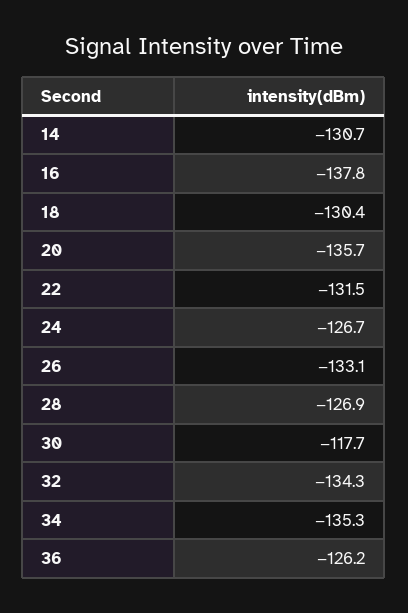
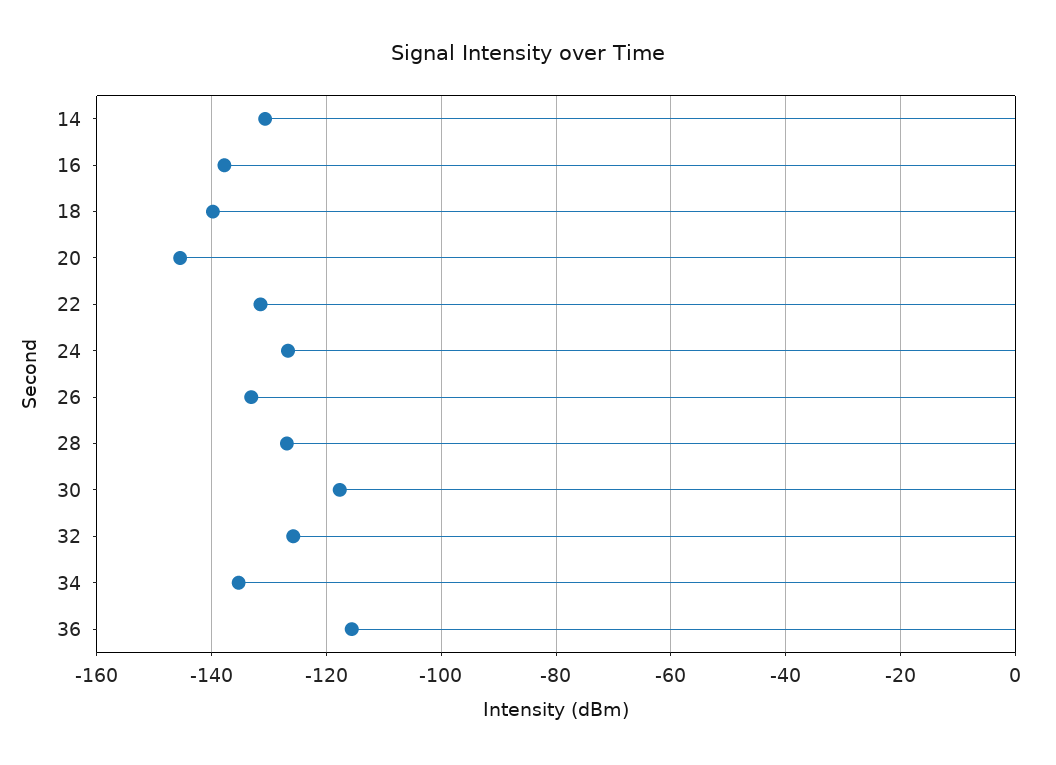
  {
    "14": -130.7,
    "16": -137.8,
-   "18": -130.4,
+   "18": -140,
-   "20": -135.7,
+   "20": -146,
    "22": -131.5,
    "24": -126.7,
    "26": -133.1,
    "28": -126.9,
    "30": -117.7,
-   "32": -134.3,
+   "32": -126,
    "34": -135.3,
-   "36": -126.2
+   "36": -116
  }

